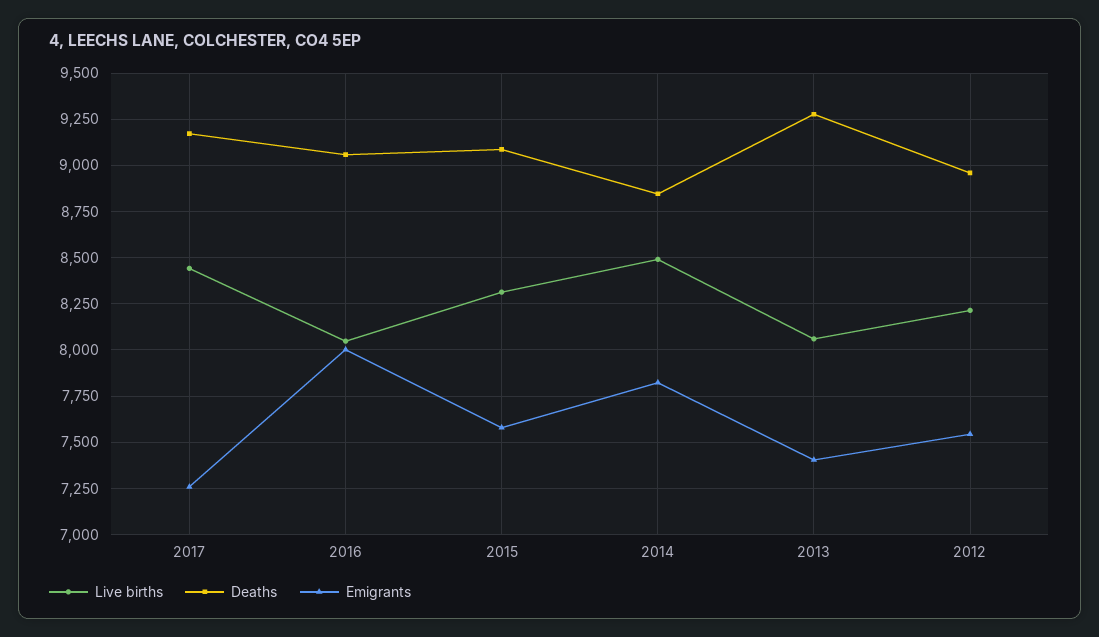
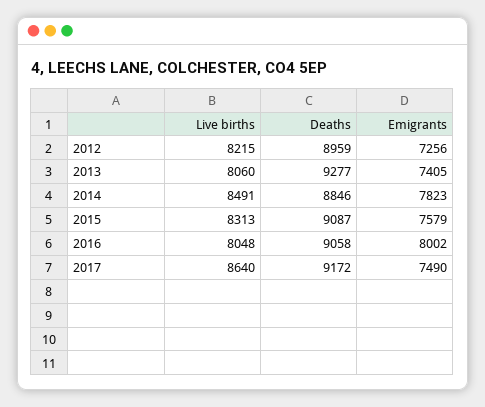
  {
    "Live births": {
-     "2017": 8450,
+     "2017": 8640,
      "2016": 8048,
      "2015": 8313,
      "2014": 8491,
      "2013": 8060,
      "2012": 8215
    },
    "Deaths": {
      "2017": 9172,
      "2016": 9058,
      "2015": 9087,
      "2014": 8846,
      "2013": 9277,
      "2012": 8959
    },
    "Emigrants": {
-     "2017": 7250,
+     "2017": 7490,
      "2016": 8002,
      "2015": 7579,
      "2014": 7823,
      "2013": 7405,
-     "2012": 7550
+     "2012": 7256
    }
  }

